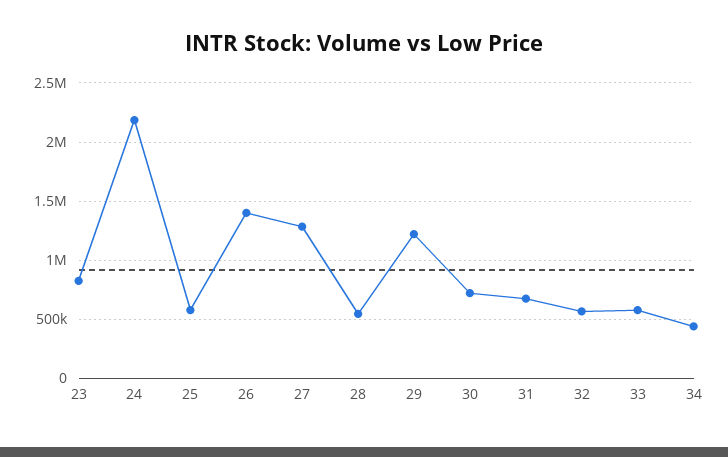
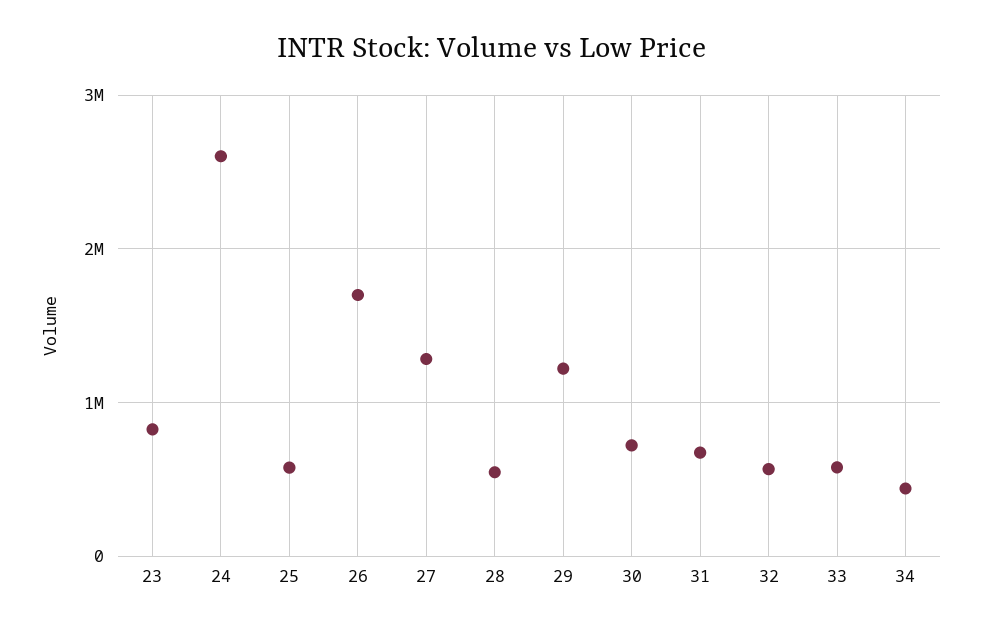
  {
    "23": 800000,
-   "24": 2200000,
+   "24": 2600000,
    "25": 600000,
-   "26": 1400000,
+   "26": 1700000,
    "27": 1300000,
    "28": 500000,
    "29": 1200000,
    "30": 700000,
    "31": 700000,
    "32": 600000,
    "33": 600000,
    "34": 400000
  }

